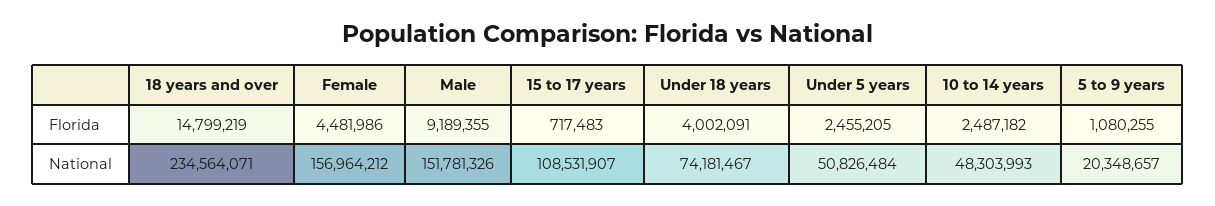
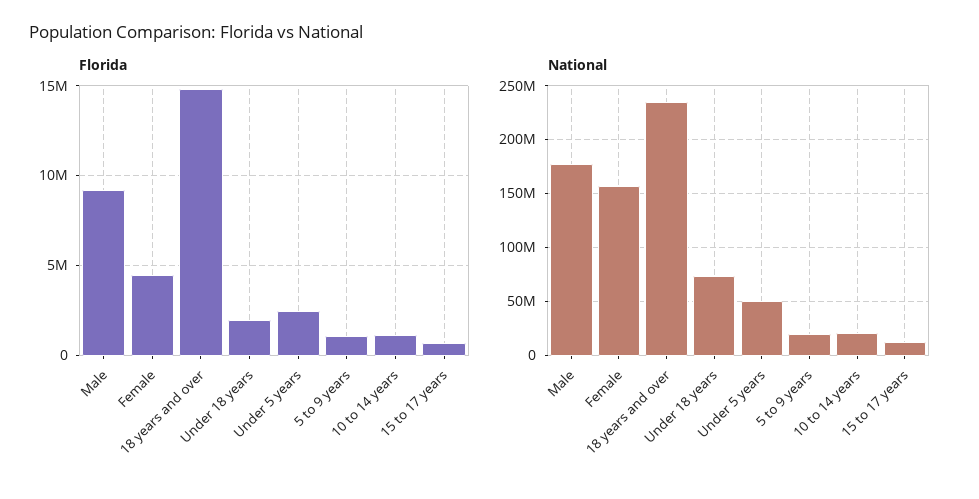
  {
    "Florida": {
      "18 years and over": 14799219,
      "Female": 4481986,
      "Male": 9189355,
      "15 to 17 years": 717483,
-     "Under 18 years": 4002091,
+     "Under 18 years": 2000000,
      "Under 5 years": 2455205,
-     "10 to 14 years": 2487182,
+     "10 to 14 years": 1000000,
      "5 to 9 years": 1080255
    },
    "National": {
      "18 years and over": 234564071,
      "Female": 156964212,
-     "Male": 151781326,
+     "Male": 180000000,
-     "15 to 17 years": 108531907,
+     "15 to 17 years": 10000000,
      "Under 18 years": 74181467,
      "Under 5 years": 50826484,
-     "10 to 14 years": 48303993,
+     "10 to 14 years": 20000000,
      "5 to 9 years": 20348657
    }
  }

